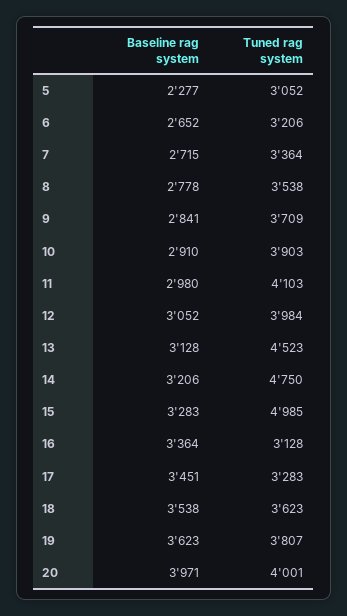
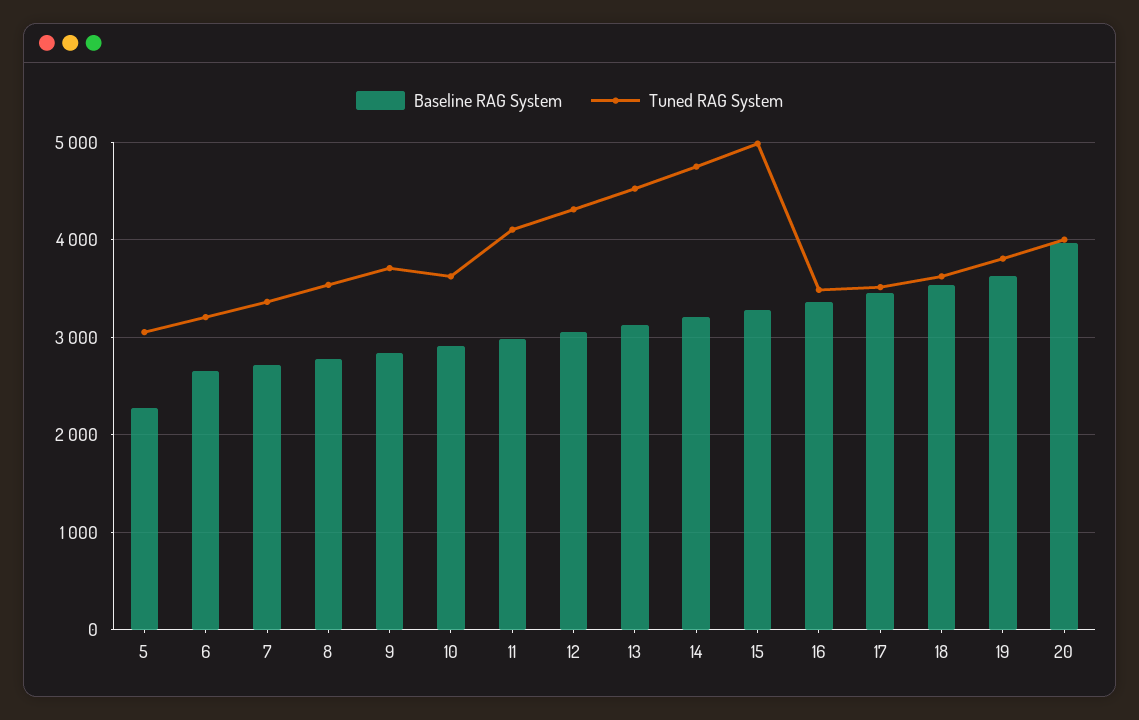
  {
    "Baseline rag system": {
      "5": 2277,
      "6": 2652,
      "7": 2715,
      "8": 2778,
      "9": 2841,
      "10": 2910,
      "11": 2980,
      "12": 3052,
      "13": 3128,
      "14": 3206,
      "15": 3283,
      "16": 3364,
      "17": 3451,
      "18": 3538,
      "19": 3623,
      "20": 3971
    },
    "Tuned rag system": {
      "5": 3052,
      "6": 3206,
      "7": 3364,
      "8": 3538,
      "9": 3709,
-     "10": 3903,
+     "10": 3600,
      "11": 4103,
-     "12": 3984,
+     "12": 4300,
      "13": 4523,
      "14": 4750,
      "15": 4985,
-     "16": 3128,
+     "16": 3500,
-     "17": 3283,
+     "17": 3500,
      "18": 3623,
      "19": 3807,
      "20": 4001
    }
  }

